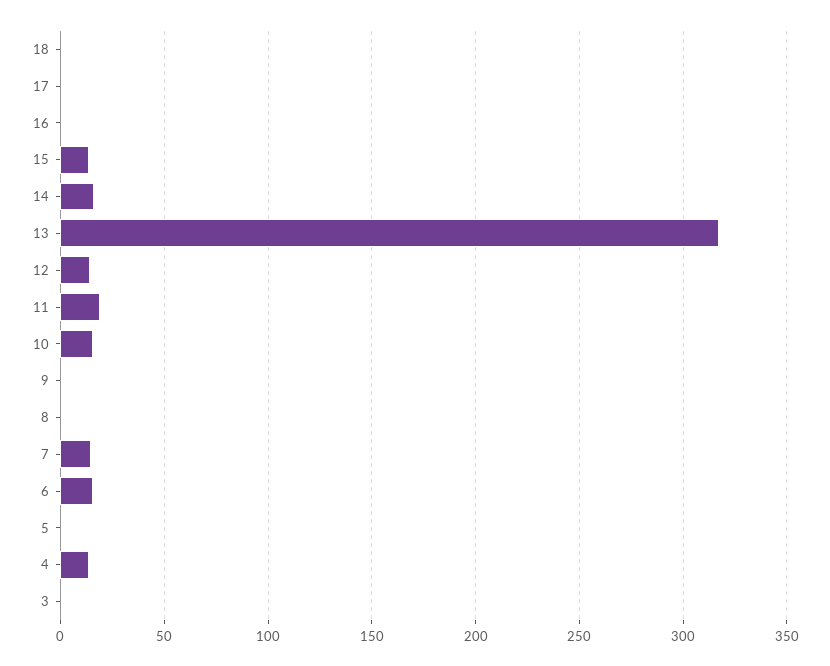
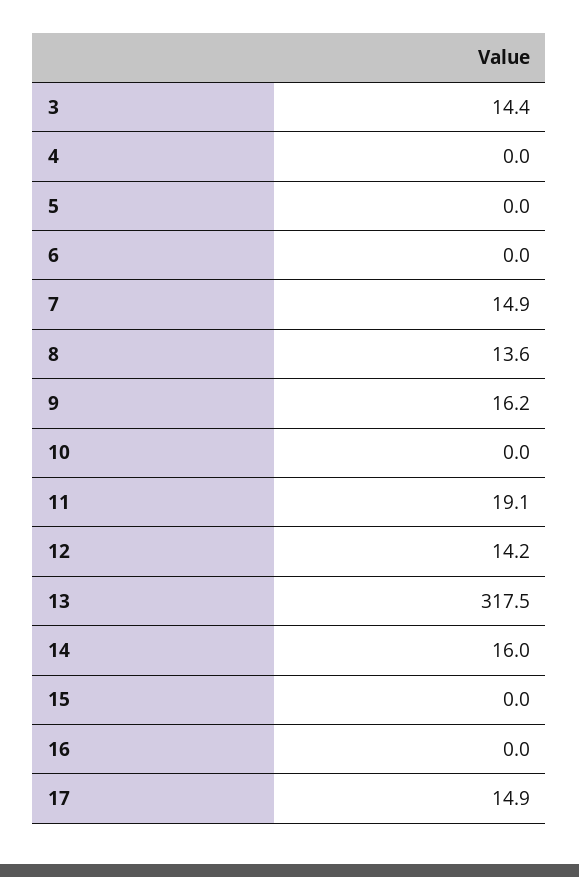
  {
-   "18": 0,
-   "17": 0,
+   "17": 14.9,
    "16": 0,
-   "15": 15,
+   "15": 0,
    "14": 16,
    "13": 317.5,
    "12": 14.2,
    "11": 19.1,
-   "10": 15,
+   "10": 0,
-   "9": 0,
+   "9": 16.2,
-   "8": 0,
+   "8": 13.6,
    "7": 14.9,
-   "6": 15,
+   "6": 0,
    "5": 0,
-   "4": 15,
+   "4": 0,
-   "3": 0
+   "3": 14.4
  }

